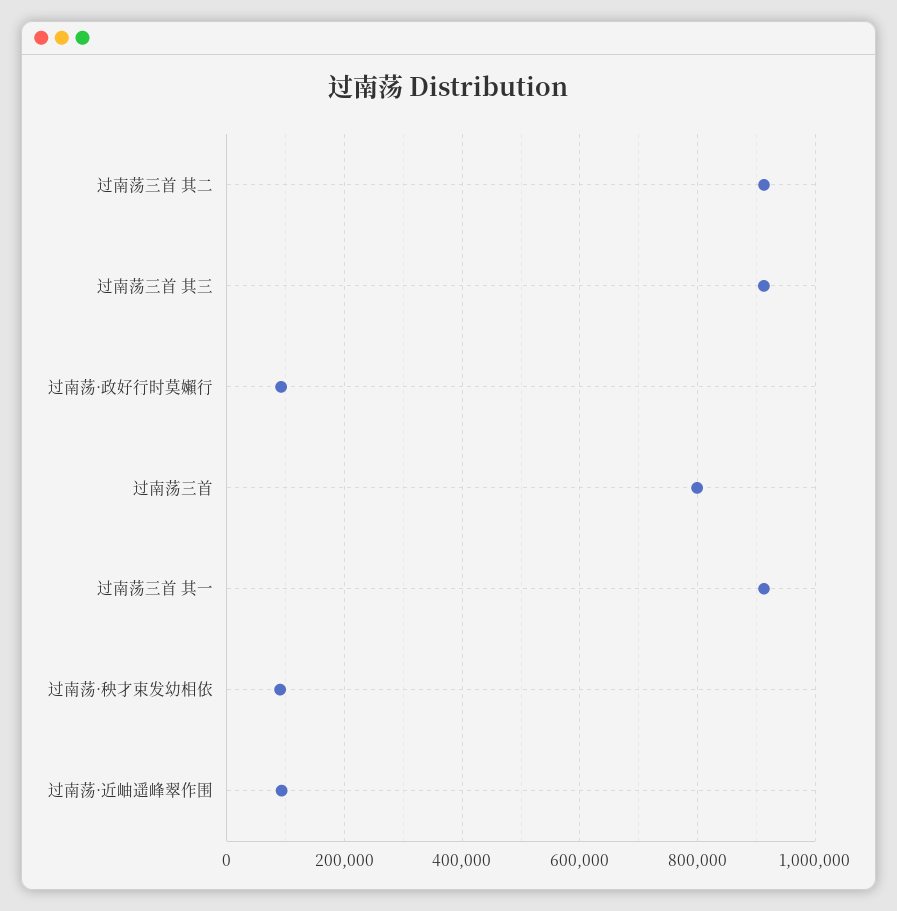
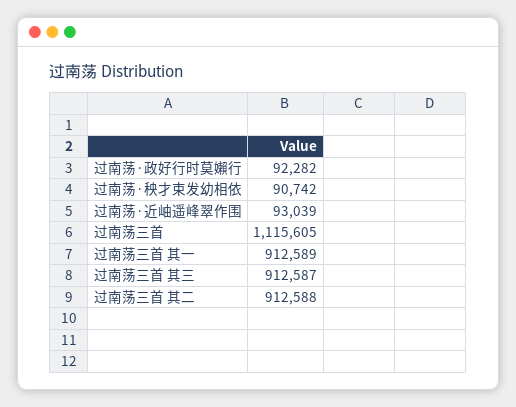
  {
    "过南荡三首 其二": 912588,
    "过南荡三首 其三": 912587,
    "过南荡·政好行时莫嬾行": 92282,
-   "过南荡三首": 800000,
+   "过南荡三首": 1115605,
    "过南荡三首 其一": 912589,
    "过南荡·秧才束发幼相依": 90742,
    "过南荡·近岫遥峰翠作围": 93039
  }

